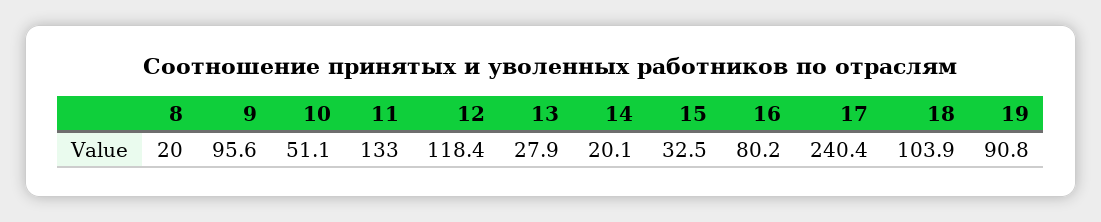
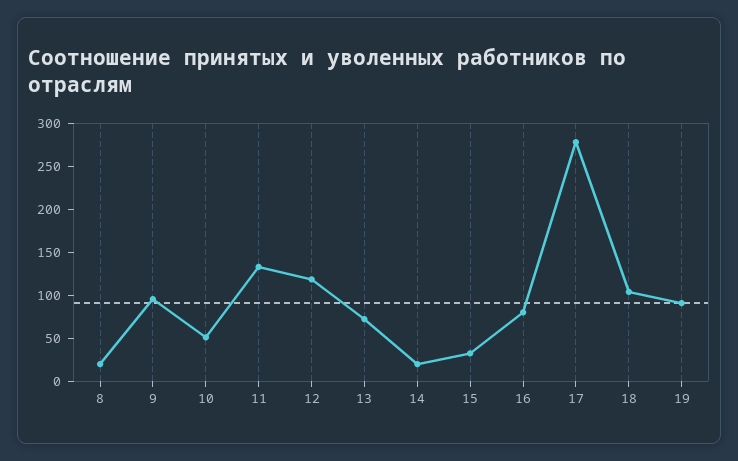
  {
    "8": 20,
    "9": 95.6,
    "10": 51.1,
    "11": 133,
    "12": 118.4,
-   "13": 27.9,
+   "13": 70,
    "14": 20.1,
    "15": 32.5,
    "16": 80.2,
-   "17": 240.4,
+   "17": 280,
    "18": 103.9,
    "19": 90.8
  }

